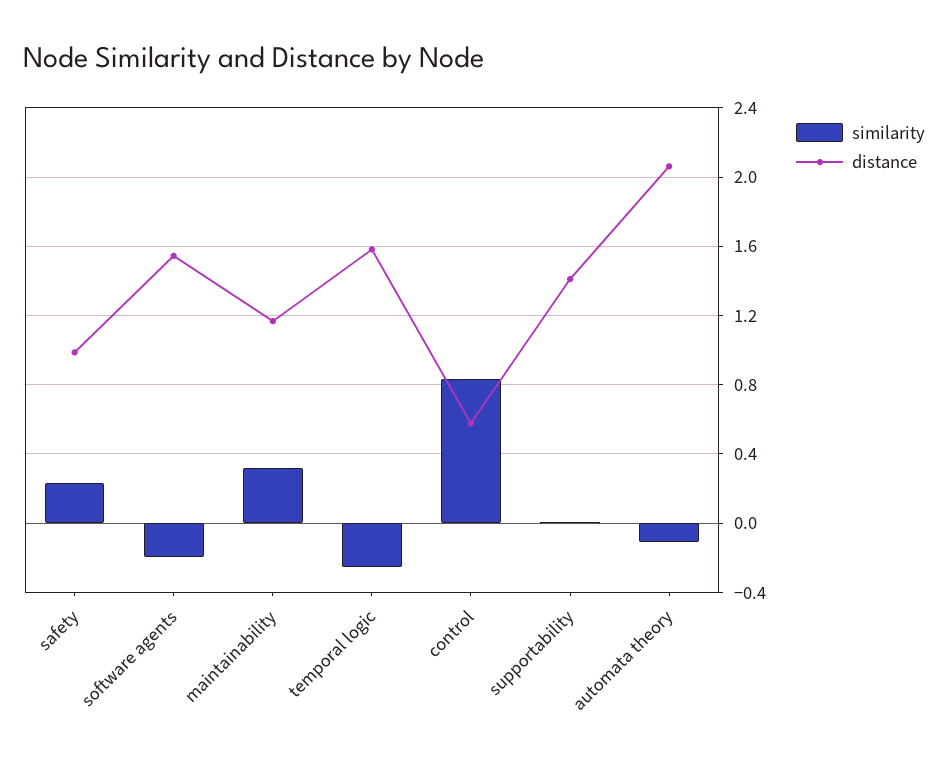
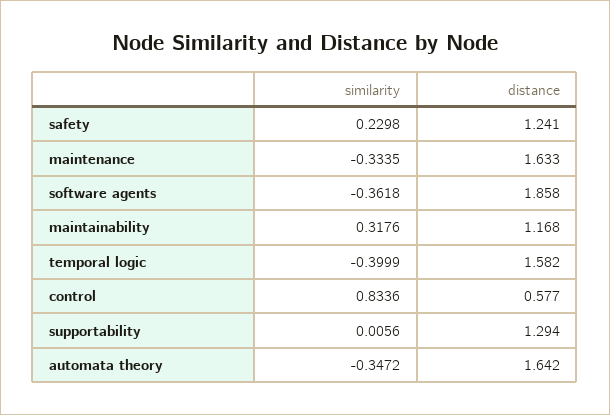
  {
    "similarity": {
      "safety": 0.2298,
-     "software agents": -0.2,
+     "software agents": -0.3618,
      "maintainability": 0.3176,
-     "temporal logic": -0.25,
+     "temporal logic": -0.3999,
      "control": 0.8336,
      "supportability": 0.0056,
-     "automata theory": -0.1
+     "automata theory": -0.3472,
+     "maintenance": -0.3335
    },
    "distance": {
-     "safety": 1,
+     "safety": 1.241,
-     "software agents": 1.55,
+     "software agents": 1.858,
      "maintainability": 1.168,
      "temporal logic": 1.582,
      "control": 0.577,
-     "supportability": 1.4,
+     "supportability": 1.294,
-     "automata theory": 2.05
+     "automata theory": 1.642,
+     "maintenance": 1.633
    }
  }

